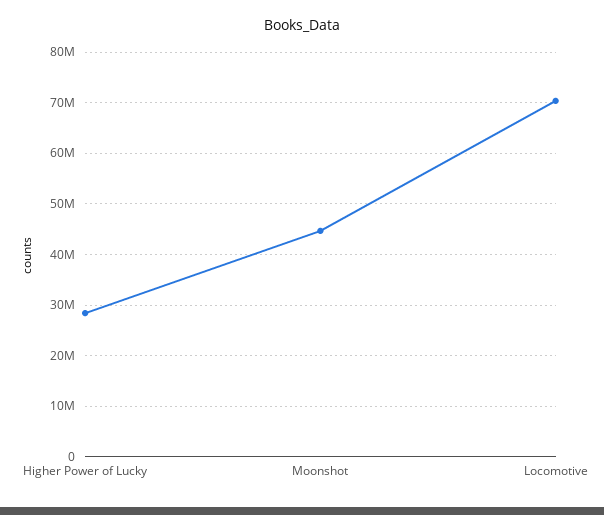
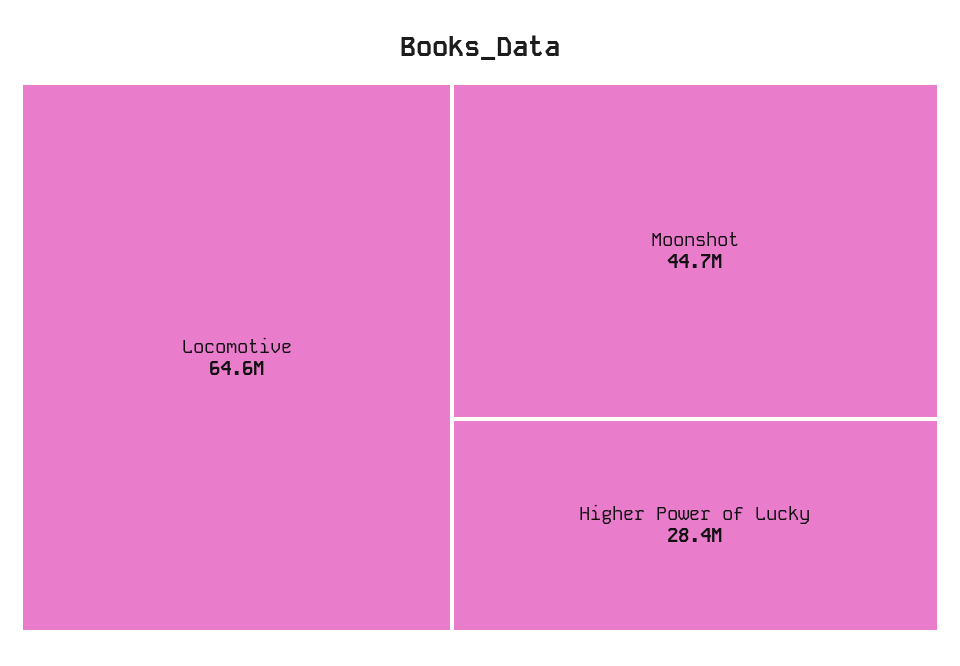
  {
    "Higher Power of Lucky": 28400000,
    "Moonshot": 44700000,
-   "Locomotive": 70000000
+   "Locomotive": 64600000
  }

